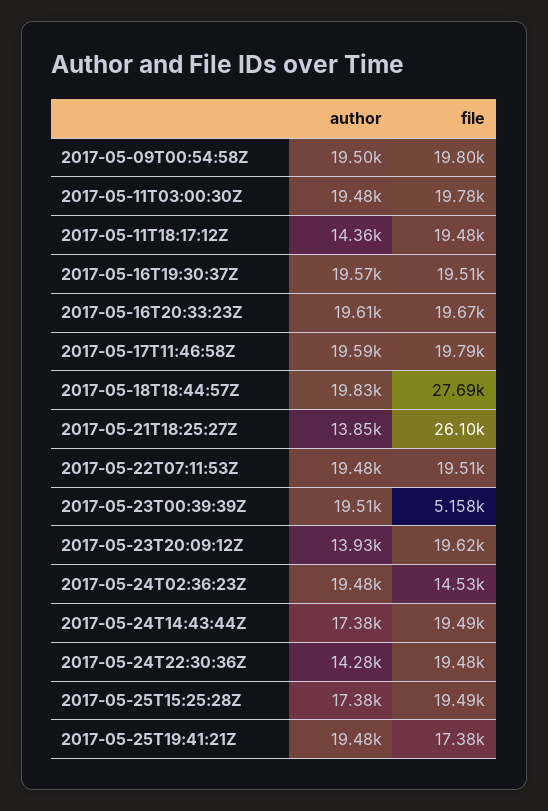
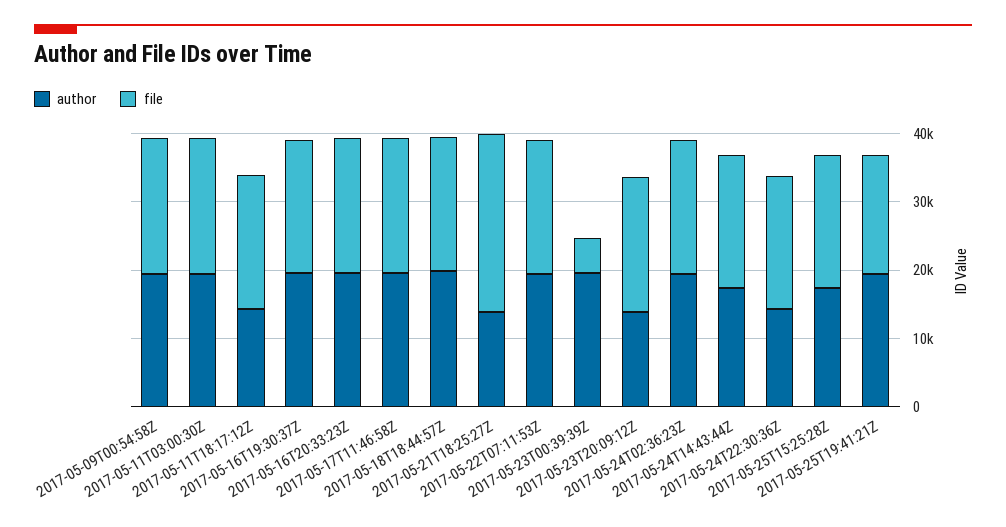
  {
    "author": {
      "2017-05-09T00:54:58Z": 19500,
      "2017-05-11T03:00:30Z": 19480,
      "2017-05-11T18:17:12Z": 14360,
      "2017-05-16T19:30:37Z": 19570,
      "2017-05-16T20:33:23Z": 19610,
      "2017-05-17T11:46:58Z": 19590,
      "2017-05-18T18:44:57Z": 19830,
      "2017-05-21T18:25:27Z": 13850,
      "2017-05-22T07:11:53Z": 19480,
      "2017-05-23T00:39:39Z": 19510,
      "2017-05-23T20:09:12Z": 13930,
      "2017-05-24T02:36:23Z": 19480,
      "2017-05-24T14:43:44Z": 17380,
      "2017-05-24T22:30:36Z": 14280,
      "2017-05-25T15:25:28Z": 17380,
      "2017-05-25T19:41:21Z": 19480
    },
    "file": {
      "2017-05-09T00:54:58Z": 19800,
      "2017-05-11T03:00:30Z": 19780,
      "2017-05-11T18:17:12Z": 19480,
      "2017-05-16T19:30:37Z": 19510,
      "2017-05-16T20:33:23Z": 19670,
      "2017-05-17T11:46:58Z": 19790,
-     "2017-05-18T18:44:57Z": 27690,
+     "2017-05-18T18:44:57Z": 20000,
      "2017-05-21T18:25:27Z": 26100,
      "2017-05-22T07:11:53Z": 19510,
      "2017-05-23T00:39:39Z": 5158,
      "2017-05-23T20:09:12Z": 19620,
-     "2017-05-24T02:36:23Z": 14530,
+     "2017-05-24T02:36:23Z": 20000,
      "2017-05-24T14:43:44Z": 19490,
      "2017-05-24T22:30:36Z": 19480,
      "2017-05-25T15:25:28Z": 19490,
      "2017-05-25T19:41:21Z": 17380
    }
  }

